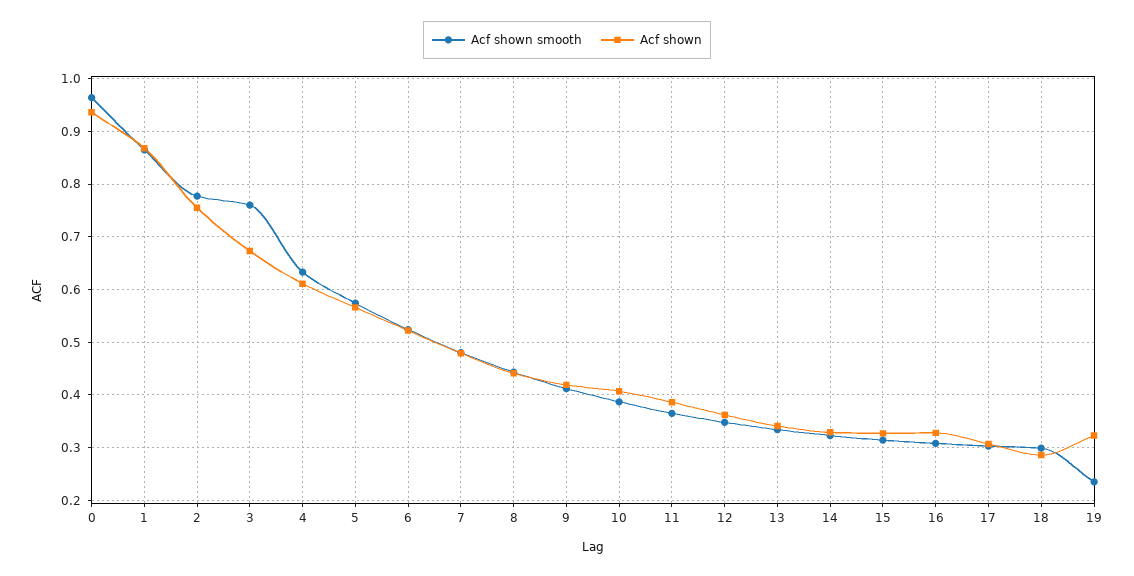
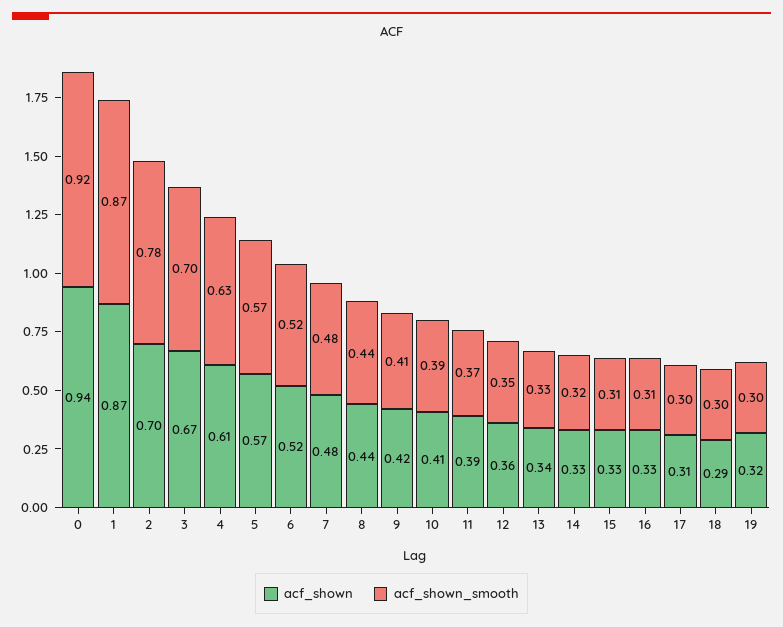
  {
    "Acf shown smooth": {
-     "0": 0.96,
+     "0": 0.92,
      "1": 0.87,
      "2": 0.78,
-     "3": 0.76,
+     "3": 0.7,
      "4": 0.63,
      "5": 0.57,
      "6": 0.52,
      "7": 0.48,
      "8": 0.44,
      "9": 0.41,
      "10": 0.39,
      "11": 0.37,
      "12": 0.35,
      "13": 0.33,
      "14": 0.32,
      "15": 0.31,
      "16": 0.31,
      "17": 0.3,
      "18": 0.3,
-     "19": 0.24
+     "19": 0.3
    },
    "Acf shown": {
      "0": 0.94,
      "1": 0.87,
-     "2": 0.76,
+     "2": 0.7,
      "3": 0.67,
      "4": 0.61,
      "5": 0.57,
      "6": 0.52,
      "7": 0.48,
      "8": 0.44,
      "9": 0.42,
      "10": 0.41,
      "11": 0.39,
      "12": 0.36,
      "13": 0.34,
      "14": 0.33,
      "15": 0.33,
      "16": 0.33,
      "17": 0.31,
      "18": 0.29,
      "19": 0.32
    }
  }

